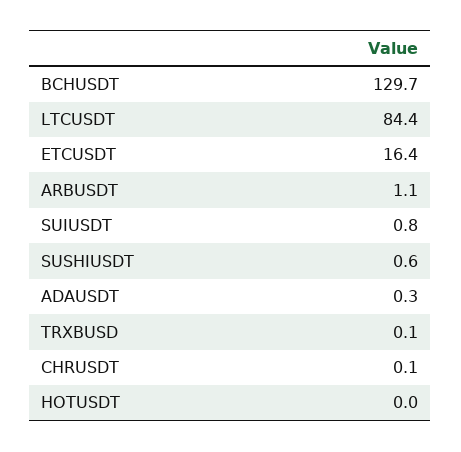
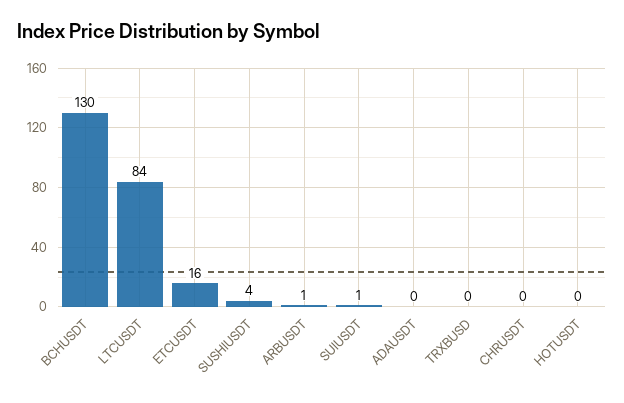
  {
    "BCHUSDT": 129.7,
    "LTCUSDT": 84.4,
    "ETCUSDT": 16.4,
    "ARBUSDT": 1.1,
    "SUIUSDT": 0.8,
-   "SUSHIUSDT": 0.6,
+   "SUSHIUSDT": 4,
    "ADAUSDT": 0.3,
    "TRXBUSD": 0.1,
    "CHRUSDT": 0.1,
    "HOTUSDT": 0
  }

